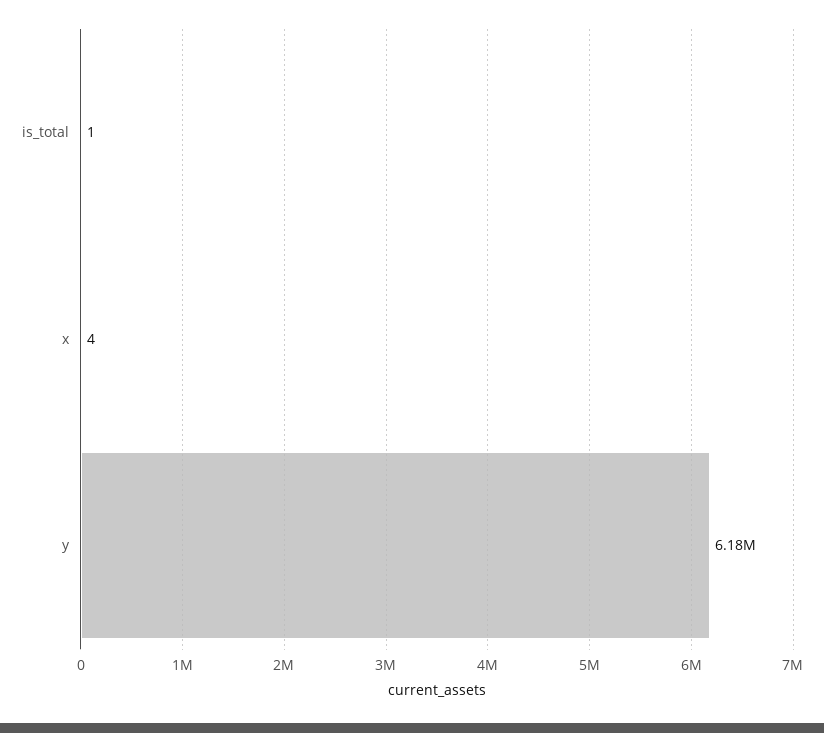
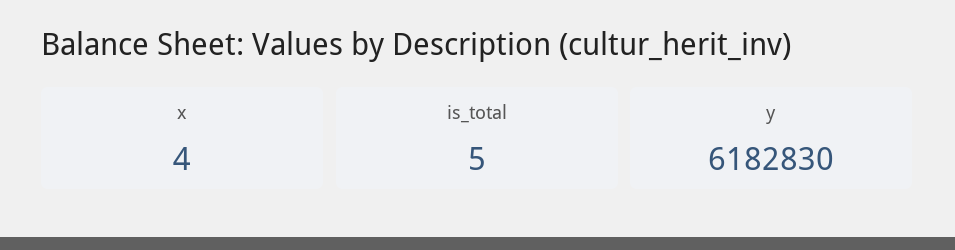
  {
-   "is_total": 1,
+   "is_total": 5,
    "x": 4,
    "y": 6182830
  }

